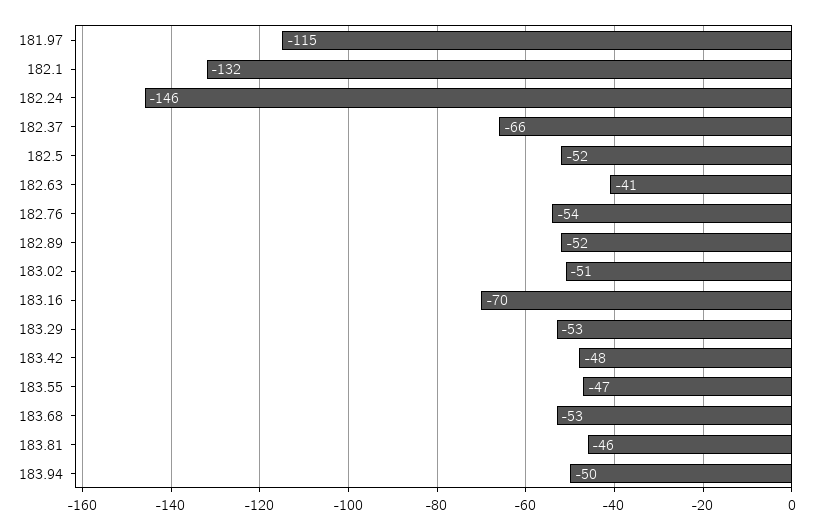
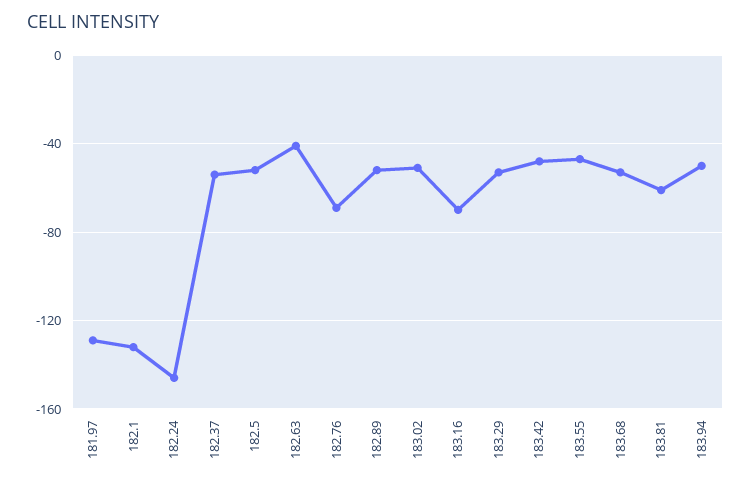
  {
-   "181.97": -115,
+   "181.97": -130,
    "182.1": -132,
    "182.24": -146,
-   "182.37": -66,
+   "182.37": -55,
    "182.5": -52,
    "182.63": -41,
-   "182.76": -54,
+   "182.76": -70,
    "182.89": -52,
    "183.02": -51,
    "183.16": -70,
    "183.29": -53,
    "183.42": -48,
    "183.55": -47,
    "183.68": -53,
-   "183.81": -46,
+   "183.81": -60,
    "183.94": -50
  }

